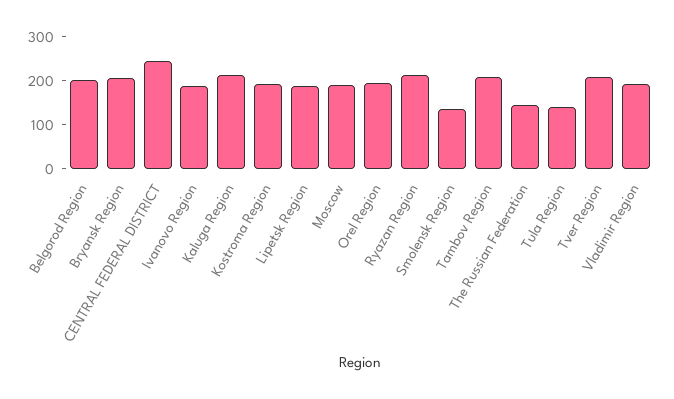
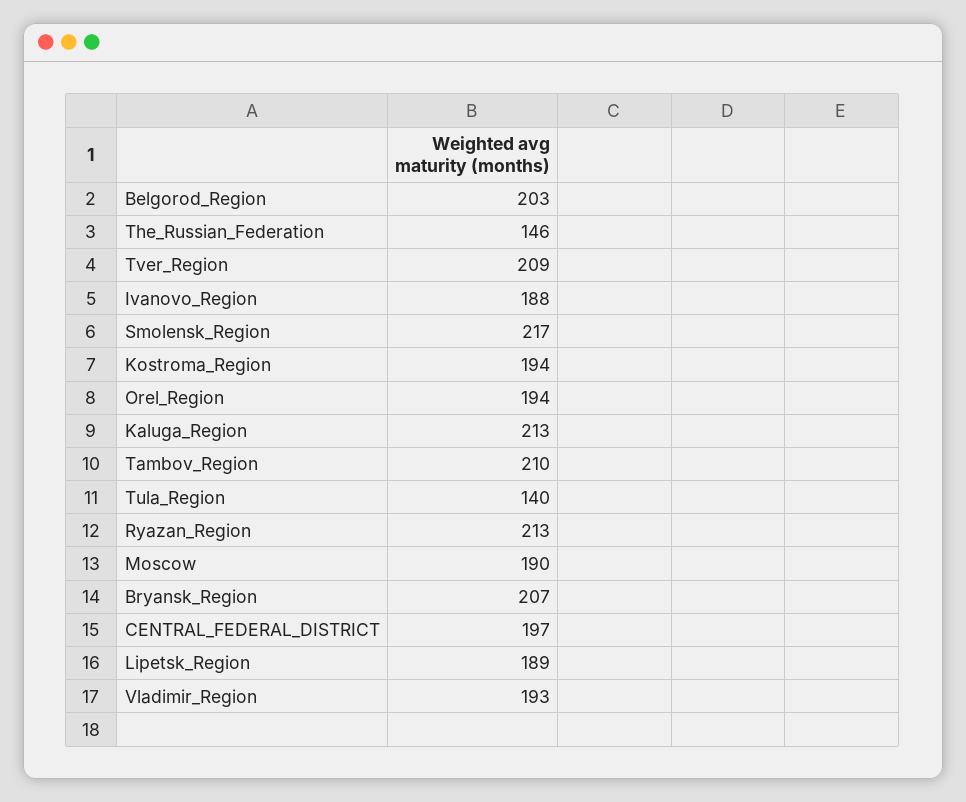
  {
    "Belgorod Region": 203,
    "Bryansk Region": 207,
-   "CENTRAL FEDERAL DISTRICT": 240,
+   "CENTRAL FEDERAL DISTRICT": 197,
    "Ivanovo Region": 188,
    "Kaluga Region": 213,
    "Kostroma Region": 194,
    "Lipetsk Region": 189,
    "Moscow": 190,
    "Orel Region": 194,
    "Ryazan Region": 213,
-   "Smolensk Region": 140,
+   "Smolensk Region": 217,
    "Tambov Region": 210,
    "The Russian Federation": 146,
    "Tula Region": 140,
    "Tver Region": 209,
    "Vladimir Region": 193
  }

